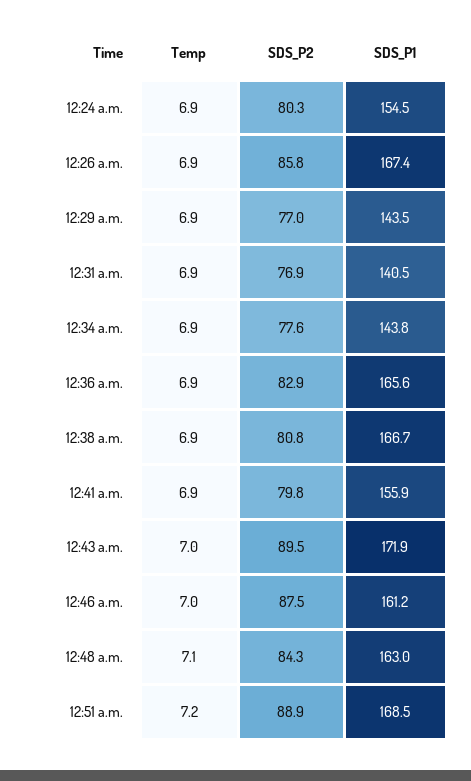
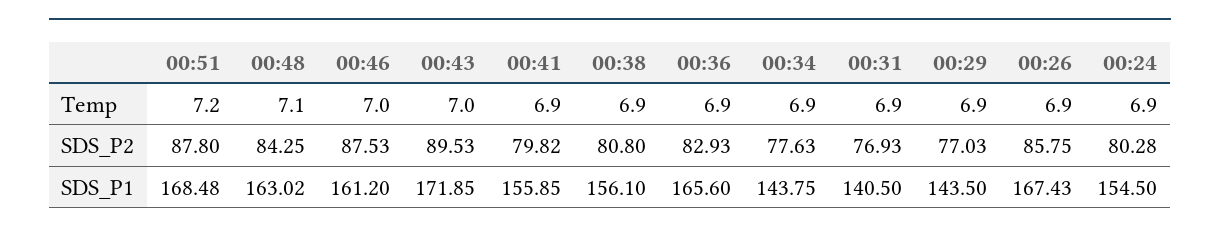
  {
    "Temp": {
      "12:24 a.m.": 6.9,
      "12:26 a.m.": 6.9,
      "12:29 a.m.": 6.9,
      "12:31 a.m.": 6.9,
      "12:34 a.m.": 6.9,
      "12:36 a.m.": 6.9,
      "12:38 a.m.": 6.9,
      "12:41 a.m.": 6.9,
      "12:43 a.m.": 7,
      "12:46 a.m.": 7,
      "12:48 a.m.": 7.1,
      "12:51 a.m.": 7.2
    },
    "SDS_P2": {
      "12:24 a.m.": 80.28,
      "12:26 a.m.": 85.75,
      "12:29 a.m.": 77.03,
      "12:31 a.m.": 76.93,
      "12:34 a.m.": 77.63,
      "12:36 a.m.": 82.93,
      "12:38 a.m.": 80.8,
      "12:41 a.m.": 79.82,
      "12:43 a.m.": 89.53,
      "12:46 a.m.": 87.53,
      "12:48 a.m.": 84.25,
-     "12:51 a.m.": 88.9
+     "12:51 a.m.": 87.8
    },
    "SDS_P1": {
      "12:24 a.m.": 154.5,
      "12:26 a.m.": 167.43,
      "12:29 a.m.": 143.5,
      "12:31 a.m.": 140.5,
      "12:34 a.m.": 143.75,
      "12:36 a.m.": 165.6,
-     "12:38 a.m.": 166.7,
+     "12:38 a.m.": 156.1,
      "12:41 a.m.": 155.85,
      "12:43 a.m.": 171.85,
      "12:46 a.m.": 161.2,
      "12:48 a.m.": 163.02,
      "12:51 a.m.": 168.48
    }
  }

